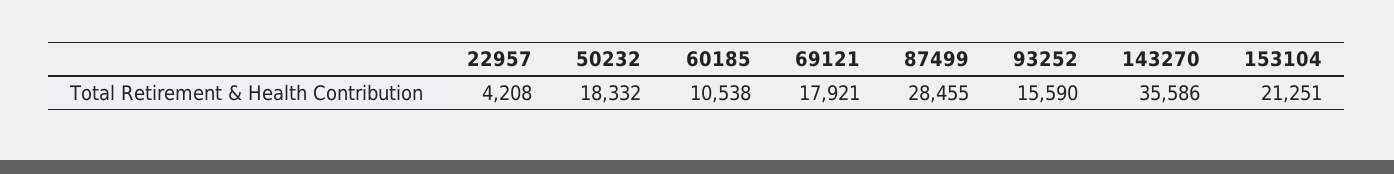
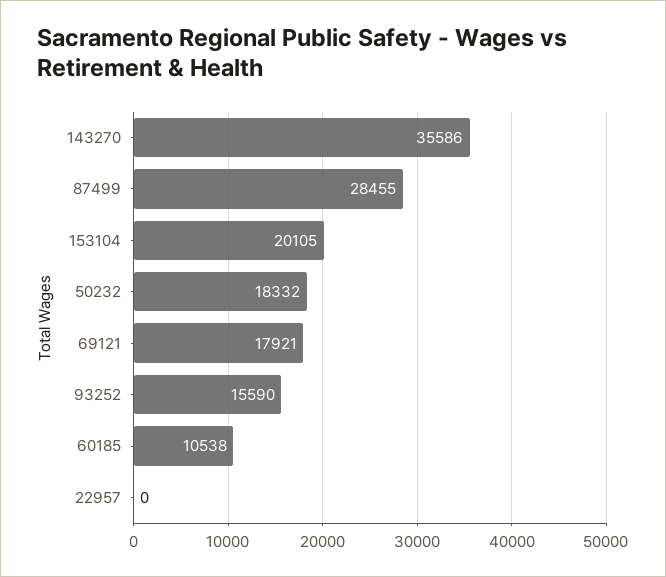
  {
-   "22957": 4208,
+   "22957": 0,
    "50232": 18332,
    "60185": 10538,
    "69121": 17921,
    "87499": 28455,
    "93252": 15590,
    "143270": 35586,
-   "153104": 21251
+   "153104": 20105
  }

